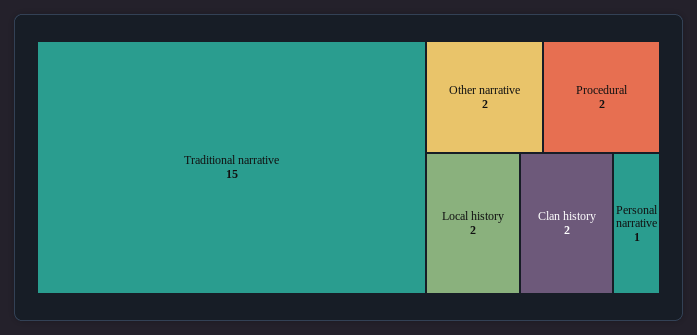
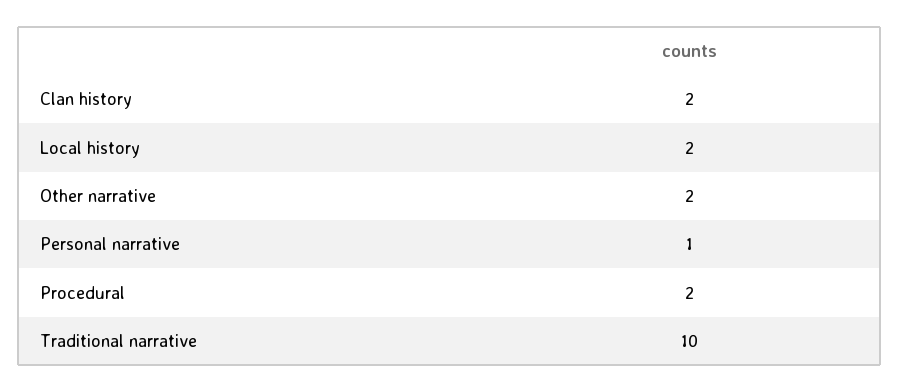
  {
-   "Traditional narrative": 15,
+   "Traditional narrative": 10,
    "Other narrative": 2,
    "Procedural": 2,
    "Local history": 2,
    "Clan history": 2,
    "Personal narrative": 1
  }

